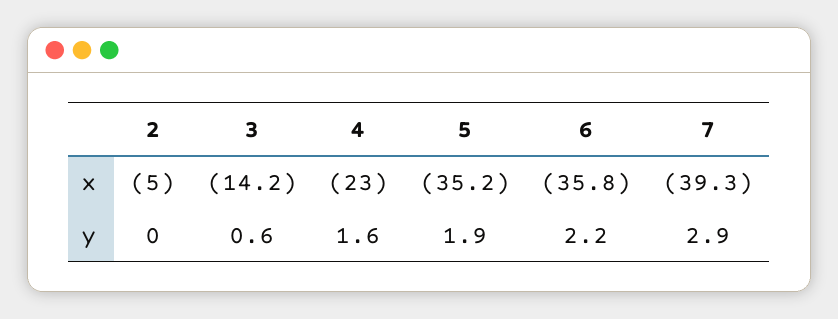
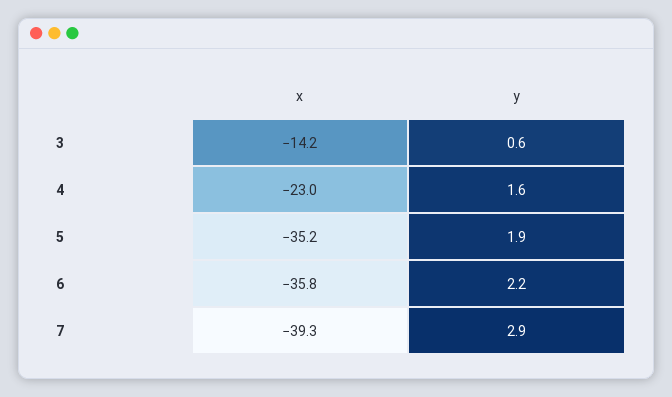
  {
-   "2": {
-     "x": -5,
-     "y": 0
-   },
    "3": {
      "x": -14.2,
      "y": 0.6
    },
    "4": {
      "x": -23,
      "y": 1.6
    },
    "5": {
      "x": -35.2,
      "y": 1.9
    },
    "6": {
      "x": -35.8,
      "y": 2.2
    },
    "7": {
      "x": -39.3,
      "y": 2.9
    }
  }

